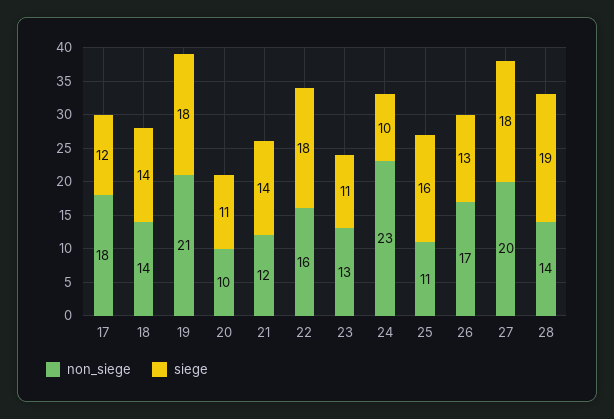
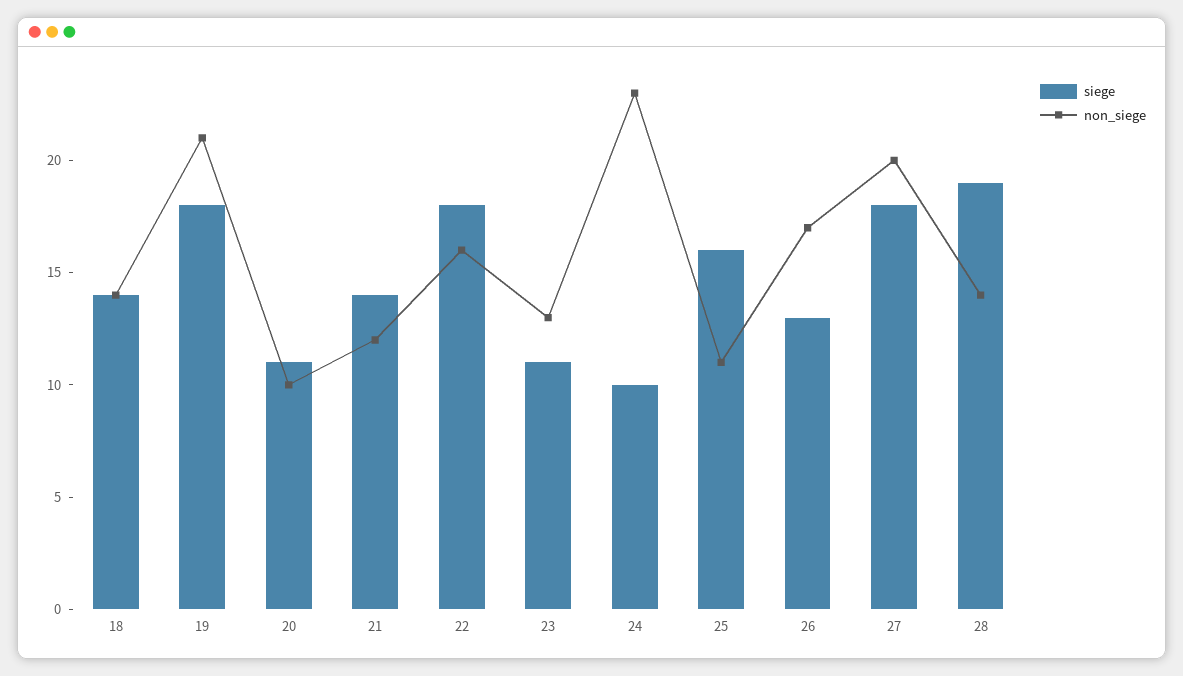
  {
    "non_siege": {
-     "17": 18,
      "18": 14,
      "19": 21,
      "20": 10,
      "21": 12,
      "22": 16,
      "23": 13,
      "24": 23,
      "25": 11,
      "26": 17,
      "27": 20,
      "28": 14
    },
    "siege": {
-     "17": 12,
      "18": 14,
      "19": 18,
      "20": 11,
      "21": 14,
      "22": 18,
      "23": 11,
      "24": 10,
      "25": 16,
      "26": 13,
      "27": 18,
      "28": 19
    }
  }

